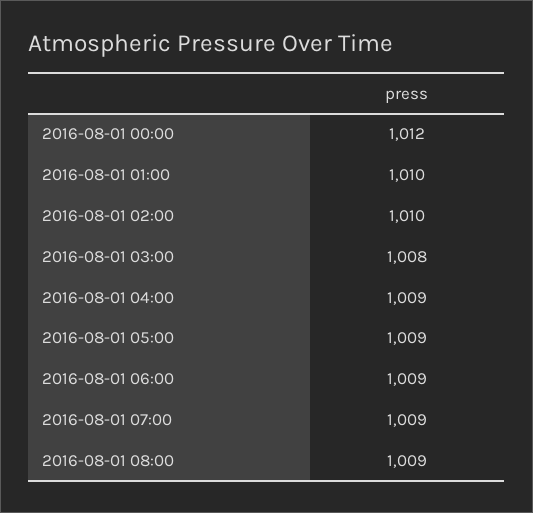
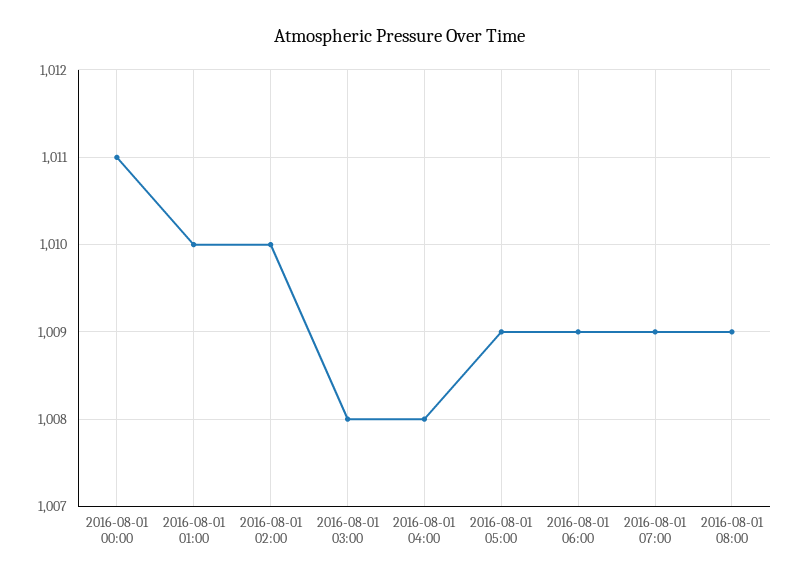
  {
-   "2016-08-01 00:00": 1012,
+   "2016-08-01 00:00": 1011,
    "2016-08-01 01:00": 1010,
    "2016-08-01 02:00": 1010,
    "2016-08-01 03:00": 1008,
-   "2016-08-01 04:00": 1009,
+   "2016-08-01 04:00": 1008,
    "2016-08-01 05:00": 1009,
    "2016-08-01 06:00": 1009,
    "2016-08-01 07:00": 1009,
    "2016-08-01 08:00": 1009
  }

